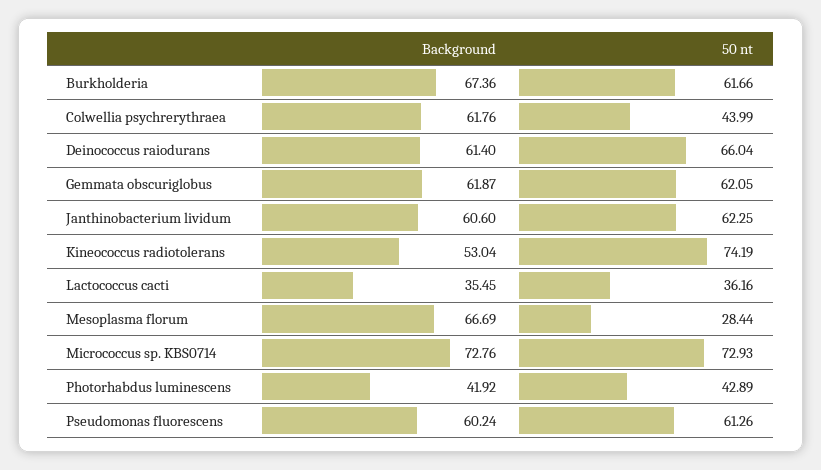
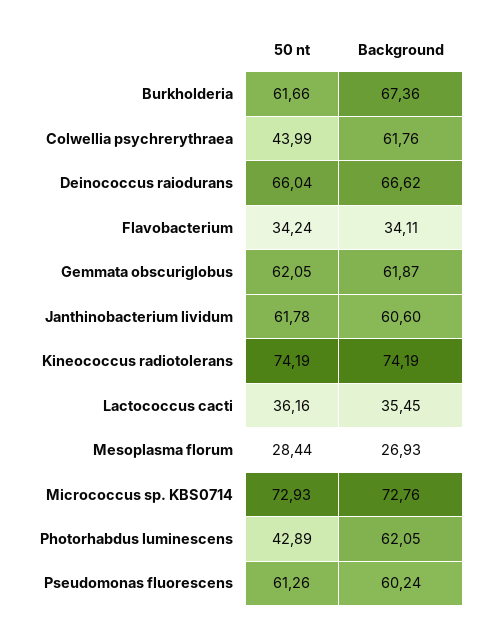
  {
    "Background": {
      "Burkholderia": 67.36,
      "Colwellia psychrerythraea": 61.76,
-     "Deinococcus raiodurans": 61.4,
+     "Deinococcus raiodurans": 66.62,
      "Gemmata obscuriglobus": 61.87,
      "Janthinobacterium lividum": 60.6,
-     "Kineococcus radiotolerans": 53.04,
+     "Kineococcus radiotolerans": 74.19,
      "Lactococcus cacti": 35.45,
-     "Mesoplasma florum": 66.69,
+     "Mesoplasma florum": 26.93,
      "Micrococcus sp. KBS0714": 72.76,
-     "Photorhabdus luminescens": 41.92,
+     "Photorhabdus luminescens": 62.05,
-     "Pseudomonas fluorescens": 60.24
+     "Pseudomonas fluorescens": 60.24,
+     "Flavobacterium": 34.11
    },
    "50 nt": {
      "Burkholderia": 61.66,
      "Colwellia psychrerythraea": 43.99,
      "Deinococcus raiodurans": 66.04,
      "Gemmata obscuriglobus": 62.05,
-     "Janthinobacterium lividum": 62.25,
+     "Janthinobacterium lividum": 61.78,
      "Kineococcus radiotolerans": 74.19,
      "Lactococcus cacti": 36.16,
      "Mesoplasma florum": 28.44,
      "Micrococcus sp. KBS0714": 72.93,
      "Photorhabdus luminescens": 42.89,
-     "Pseudomonas fluorescens": 61.26
+     "Pseudomonas fluorescens": 61.26,
+     "Flavobacterium": 34.24
    }
  }

